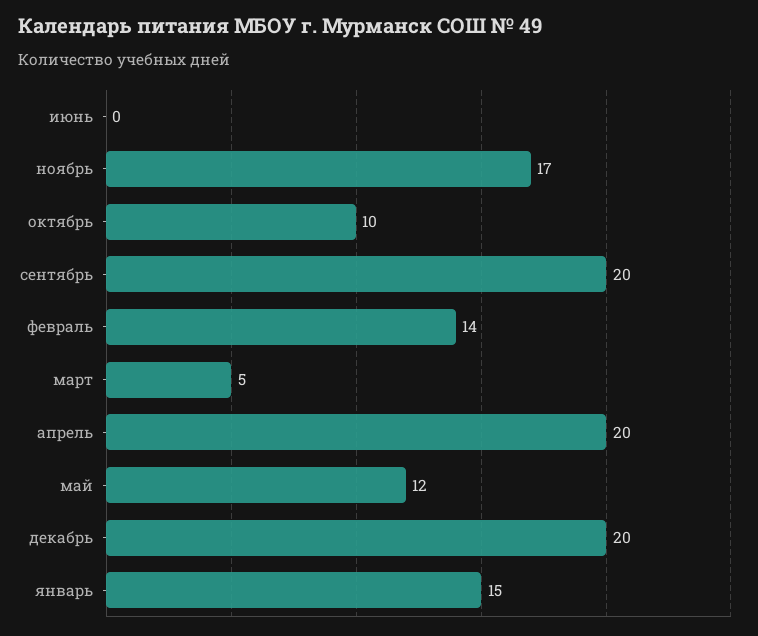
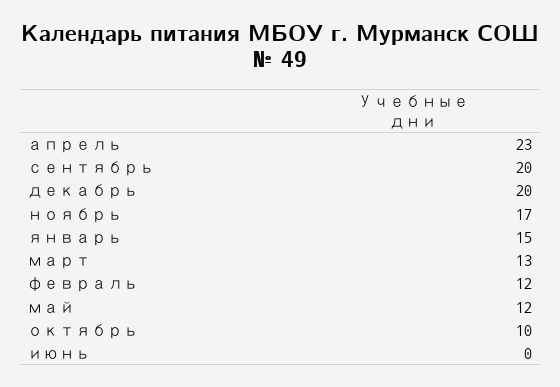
  {
    "июнь": 0,
    "ноябрь": 17,
    "октябрь": 10,
    "сентябрь": 20,
-   "февраль": 14,
+   "февраль": 12,
-   "март": 5,
+   "март": 13,
-   "апрель": 20,
+   "апрель": 23,
    "май": 12,
    "декабрь": 20,
    "январь": 15
  }

